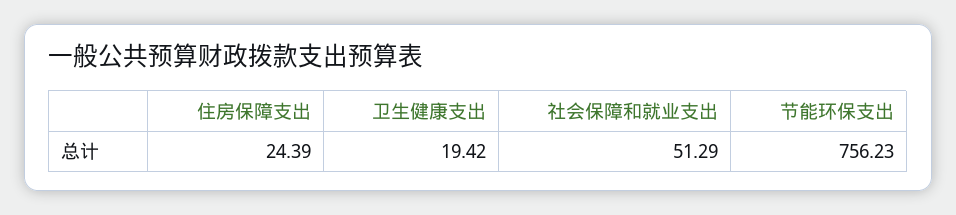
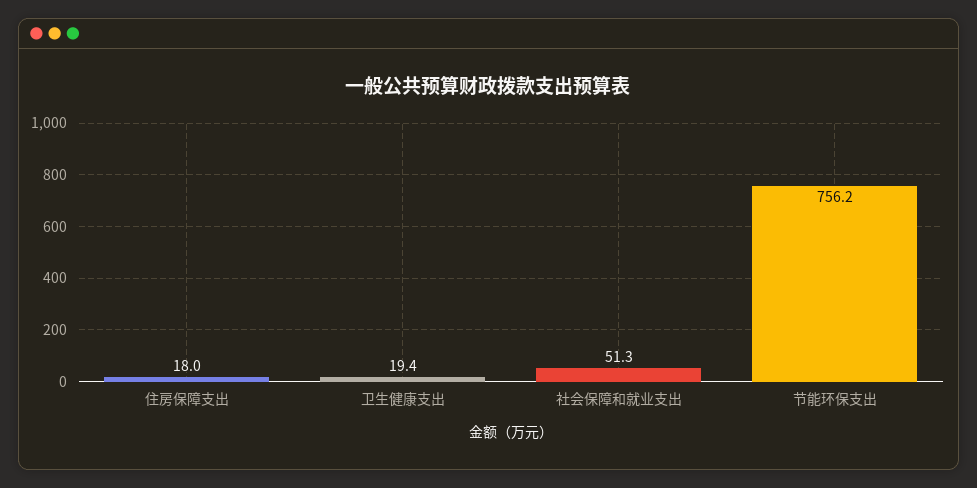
  {
-   "住房保障支出": 24.39,
+   "住房保障支出": 18,
    "卫生健康支出": 19.42,
    "社会保障和就业支出": 51.29,
    "节能环保支出": 756.23
  }

